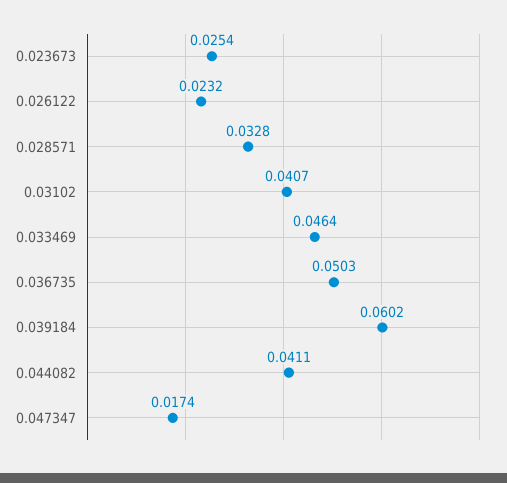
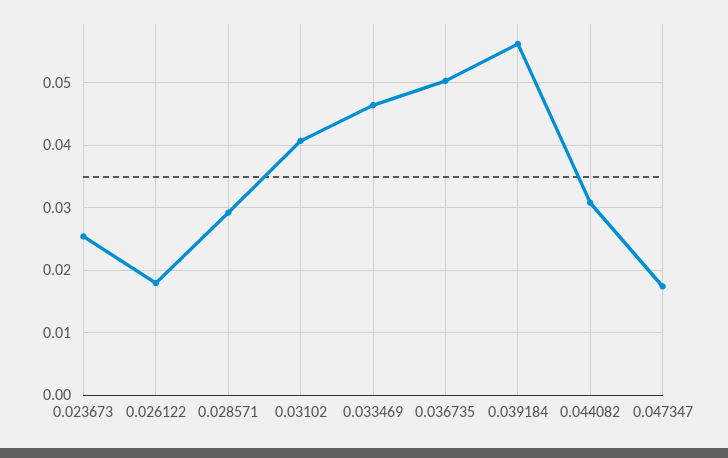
  {
    "0.023673": 0.0254,
-   "0.026122": 0.0232,
+   "0.026122": 0.018,
-   "0.028571": 0.0328,
+   "0.028571": 0.029,
    "0.03102": 0.0407,
    "0.033469": 0.0464,
    "0.036735": 0.0503,
-   "0.039184": 0.0602,
+   "0.039184": 0.056,
-   "0.044082": 0.0411,
+   "0.044082": 0.031,
    "0.047347": 0.0174
  }

